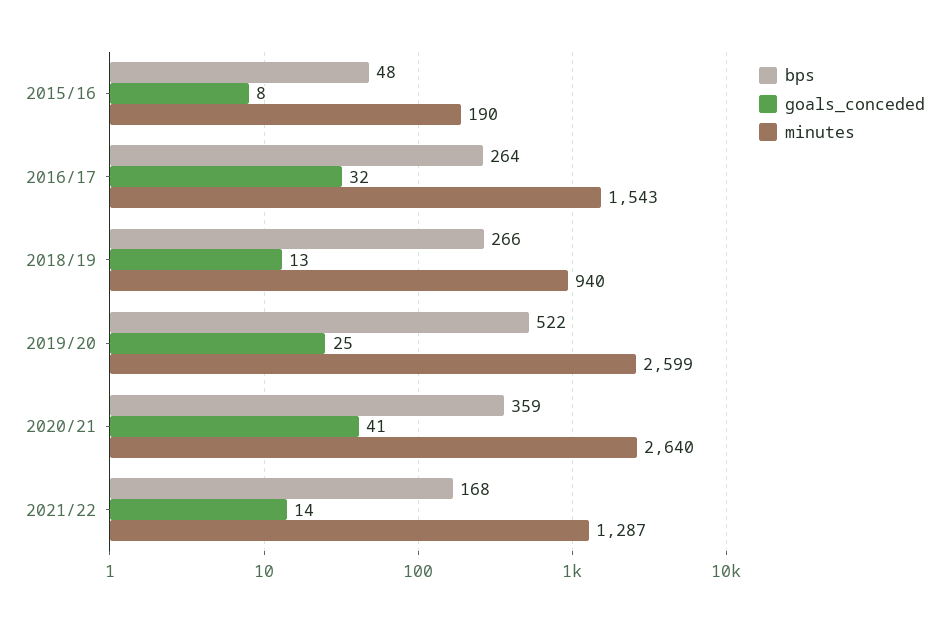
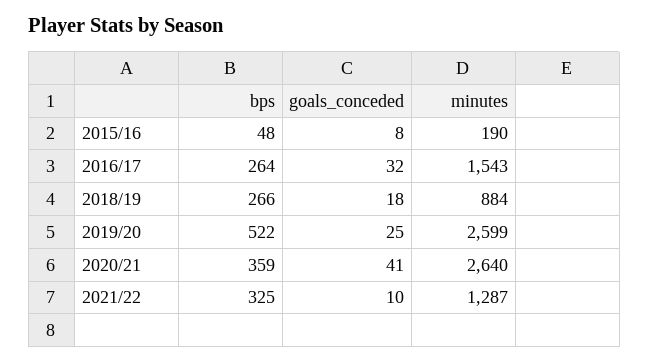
  {
    "bps": {
      "2015/16": 48,
      "2016/17": 264,
      "2018/19": 266,
      "2019/20": 522,
      "2020/21": 359,
-     "2021/22": 168
+     "2021/22": 325
    },
    "goals_conceded": {
      "2015/16": 8,
      "2016/17": 32,
-     "2018/19": 13,
+     "2018/19": 18,
      "2019/20": 25,
      "2020/21": 41,
-     "2021/22": 14
+     "2021/22": 10
    },
    "minutes": {
      "2015/16": 190,
      "2016/17": 1543,
-     "2018/19": 940,
+     "2018/19": 884,
      "2019/20": 2599,
      "2020/21": 2640,
      "2021/22": 1287
    }
  }

